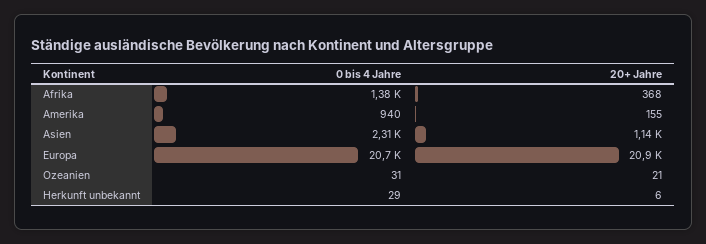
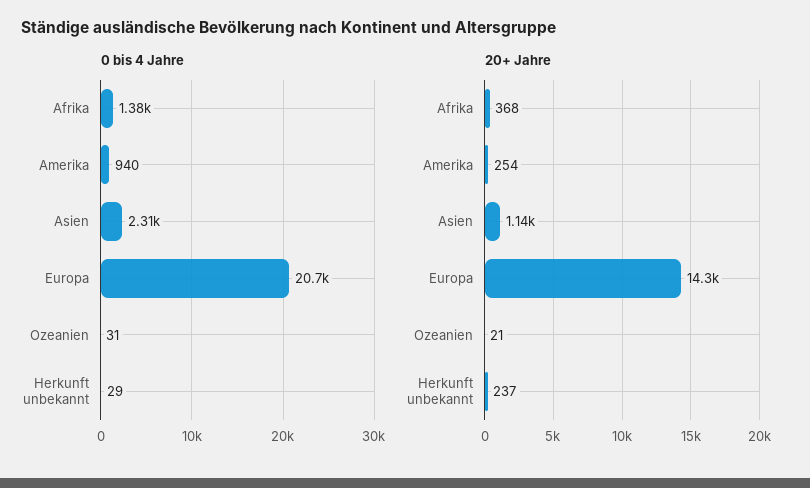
  {
    "0 bis 4 Jahre": {
      "Afrika": 1380,
      "Amerika": 940,
      "Asien": 2310,
      "Europa": 20700,
      "Ozeanien": 31,
      "Herkunft unbekannt": 29
    },
    "20+ Jahre": {
      "Afrika": 368,
-     "Amerika": 155,
+     "Amerika": 254,
      "Asien": 1140,
-     "Europa": 20900,
+     "Europa": 14300,
      "Ozeanien": 21,
-     "Herkunft unbekannt": 6
+     "Herkunft unbekannt": 237
    }
  }

